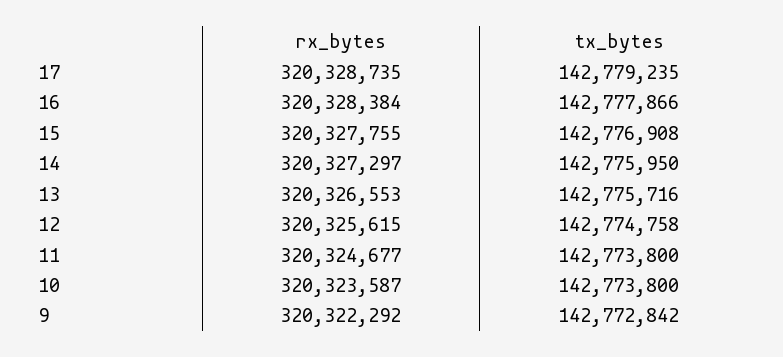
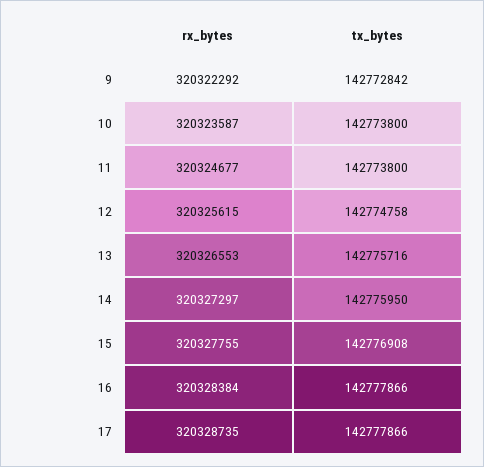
  {
    "rx_bytes": {
      "17": 320328735,
      "16": 320328384,
      "15": 320327755,
      "14": 320327297,
      "13": 320326553,
      "12": 320325615,
      "11": 320324677,
      "10": 320323587,
      "9": 320322292
    },
    "tx_bytes": {
-     "17": 142779235,
+     "17": 142777866,
      "16": 142777866,
      "15": 142776908,
      "14": 142775950,
      "13": 142775716,
      "12": 142774758,
      "11": 142773800,
      "10": 142773800,
      "9": 142772842
    }
  }

